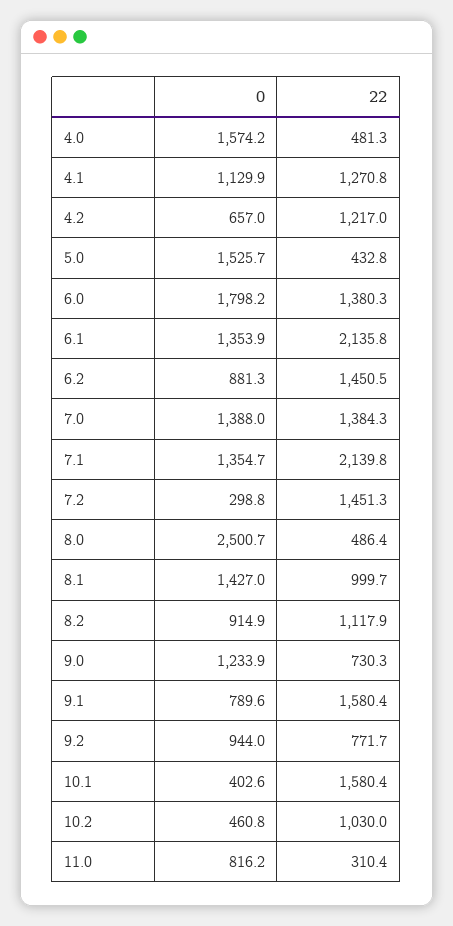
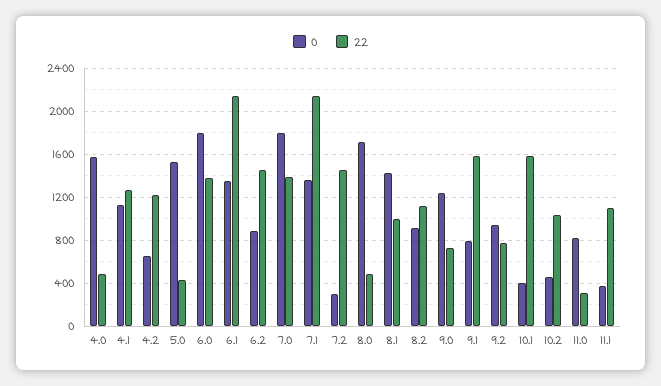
  {
    "0": {
      "4.0": 1574.2,
      "4.1": 1129.9,
      "4.2": 657,
      "5.0": 1525.7,
      "6.0": 1798.2,
      "6.1": 1353.9,
      "6.2": 881.3,
-     "7.0": 1388,
+     "7.0": 1800,
      "7.1": 1354.7,
      "7.2": 298.8,
-     "8.0": 2500.7,
+     "8.0": 1700,
      "8.1": 1427,
      "8.2": 914.9,
      "9.0": 1233.9,
      "9.1": 789.6,
      "9.2": 944,
      "10.1": 402.6,
      "10.2": 460.8,
-     "11.0": 816.2
+     "11.0": 816.2,
+     "11.1": 400
    },
    "22": {
      "4.0": 481.3,
      "4.1": 1270.8,
      "4.2": 1217,
      "5.0": 432.8,
      "6.0": 1380.3,
      "6.1": 2135.8,
      "6.2": 1450.5,
      "7.0": 1384.3,
      "7.1": 2139.8,
      "7.2": 1451.3,
      "8.0": 486.4,
      "8.1": 999.7,
      "8.2": 1117.9,
      "9.0": 730.3,
      "9.1": 1580.4,
      "9.2": 771.7,
      "10.1": 1580.4,
      "10.2": 1030,
-     "11.0": 310.4
+     "11.0": 310.4,
+     "11.1": 1100
    }
  }

